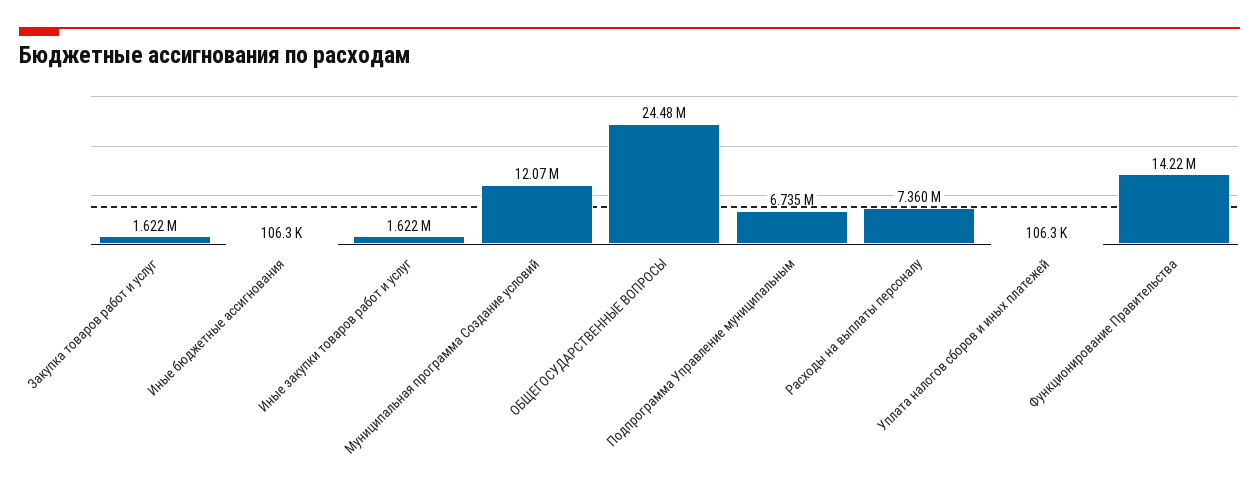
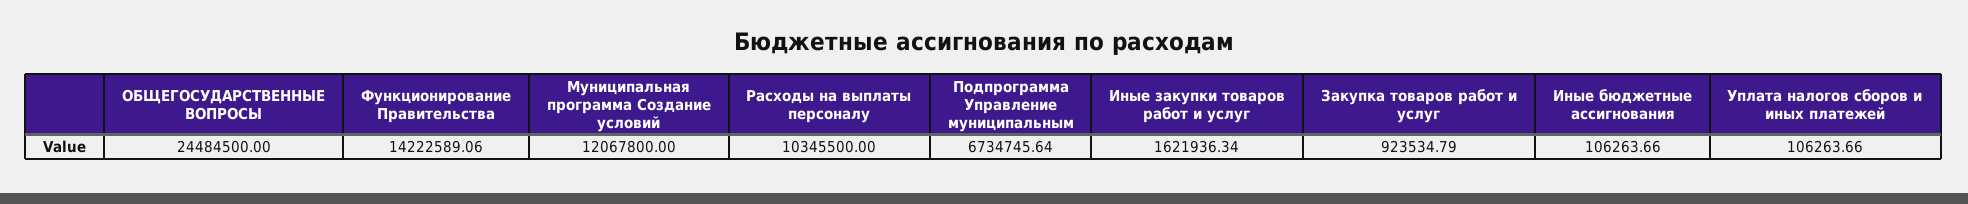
  {
-   "Закупка товаров работ и услуг": 1622000,
+   "Закупка товаров работ и услуг": 923534.79,
    "Иные бюджетные ассигнования": 106263.66,
    "Иные закупки товаров работ и услуг": 1621936.34,
    "Муниципальная программа Создание условий": 12067800,
    "ОБЩЕГОСУДАРСТВЕННЫЕ ВОПРОСЫ": 24484500,
    "Подпрограмма Управление муниципальным": 6734745.64,
-   "Расходы на выплаты персоналу": 7360000,
+   "Расходы на выплаты персоналу": 10345500,
    "Уплата налогов сборов и иных платежей": 106263.66,
    "Функционирование Правительства": 14222589.06
  }

